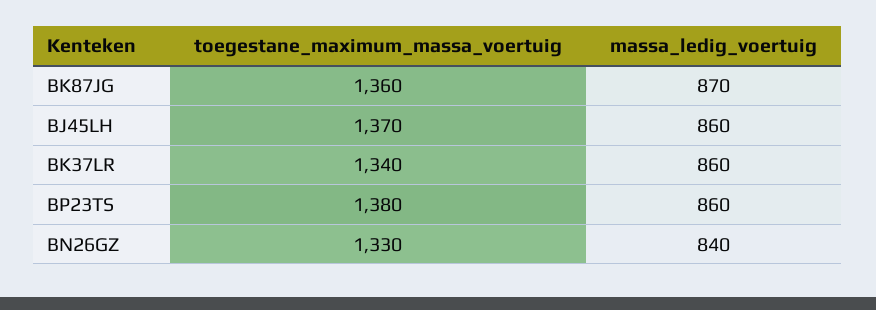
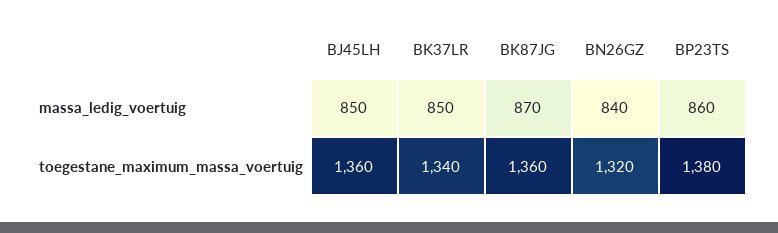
  {
    "toegestane_maximum_massa_voertuig": {
      "BK87JG": 1360,
-     "BJ45LH": 1370,
+     "BJ45LH": 1360,
      "BK37LR": 1340,
      "BP23TS": 1380,
-     "BN26GZ": 1330
+     "BN26GZ": 1320
    },
    "massa_ledig_voertuig": {
      "BK87JG": 870,
-     "BJ45LH": 860,
+     "BJ45LH": 850,
-     "BK37LR": 860,
+     "BK37LR": 850,
      "BP23TS": 860,
      "BN26GZ": 840
    }
  }

